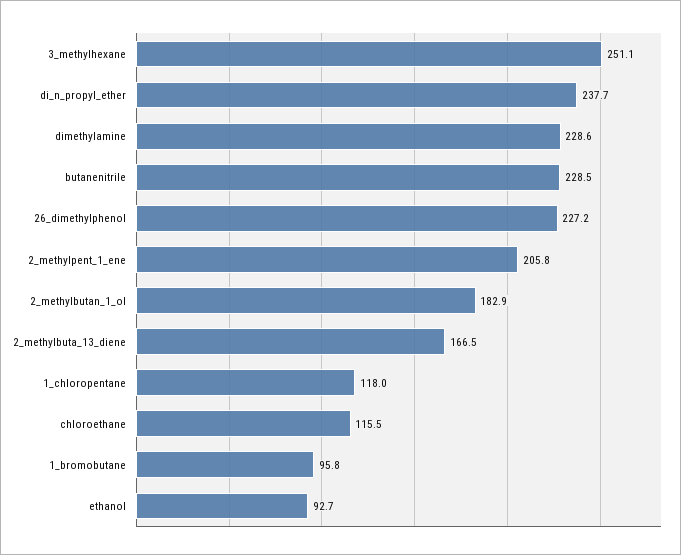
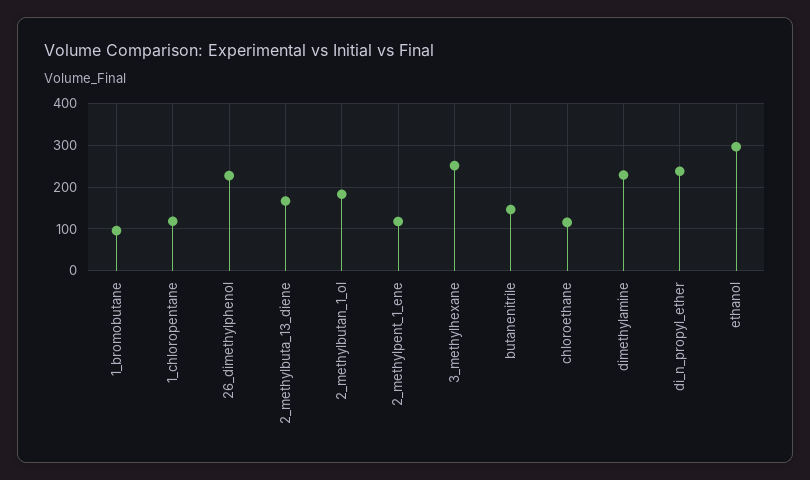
  {
    "3_methylhexane": 251.1,
    "di_n_propyl_ether": 237.7,
    "dimethylamine": 228.6,
-   "butanenitrile": 228.5,
+   "butanenitrile": 140,
    "26_dimethylphenol": 227.2,
-   "2_methylpent_1_ene": 205.8,
+   "2_methylpent_1_ene": 120,
    "2_methylbutan_1_ol": 182.9,
    "2_methylbuta_13_diene": 166.5,
    "1_chloropentane": 118,
    "chloroethane": 115.5,
    "1_bromobutane": 95.8,
-   "ethanol": 92.7
+   "ethanol": 300
  }

